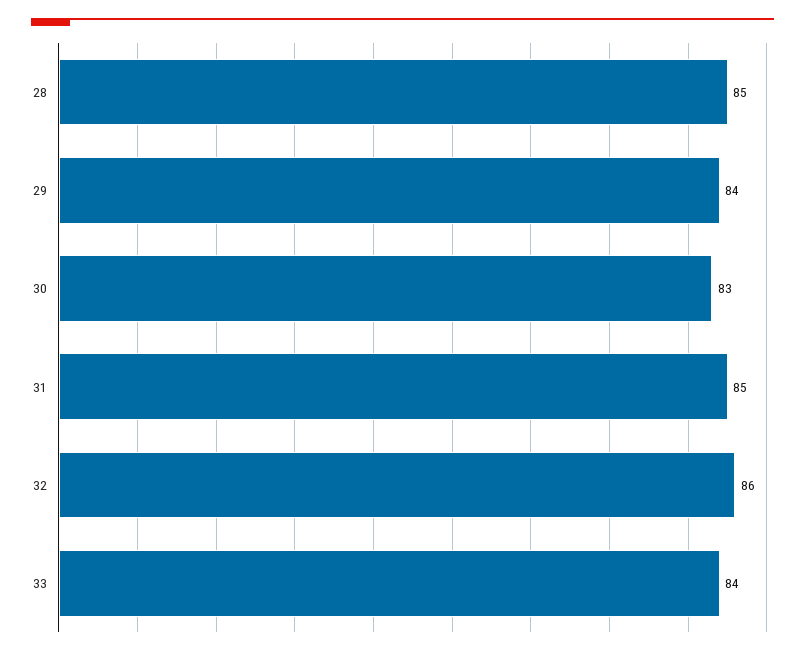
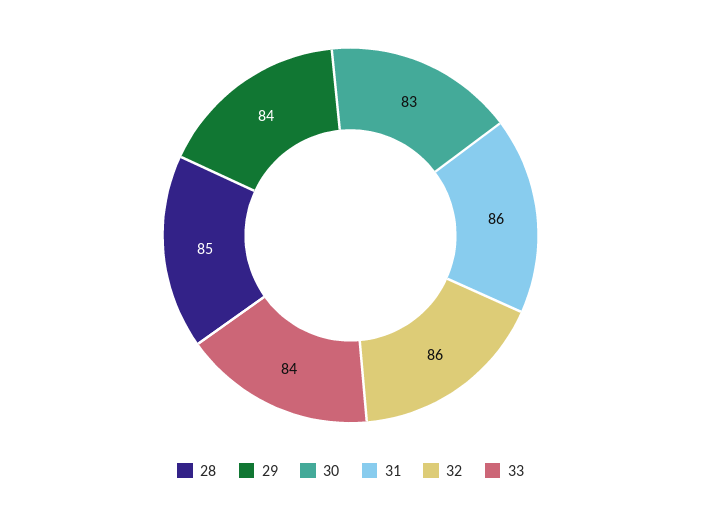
  {
    "28": 85,
    "29": 84,
    "30": 83,
-   "31": 85,
+   "31": 86,
    "32": 86,
    "33": 84
  }

